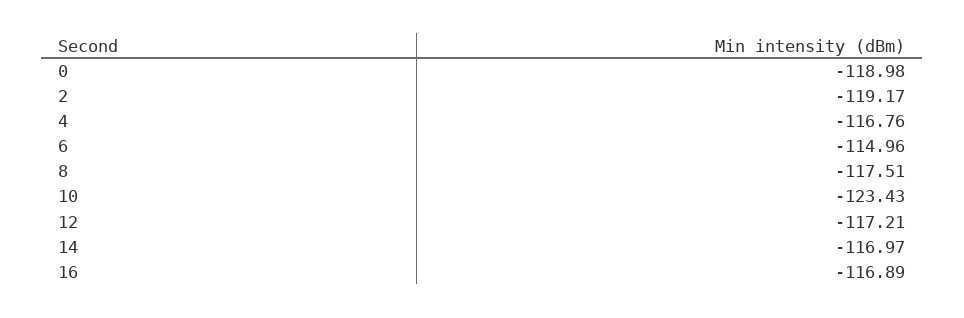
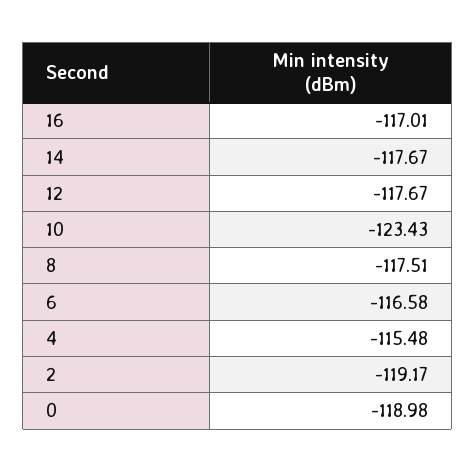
  {
    "0": -118.98,
    "2": -119.17,
-   "4": -116.76,
+   "4": -115.48,
-   "6": -114.96,
+   "6": -116.58,
    "8": -117.51,
    "10": -123.43,
-   "12": -117.21,
+   "12": -117.67,
-   "14": -116.97,
+   "14": -117.67,
-   "16": -116.89
+   "16": -117.01
  }

